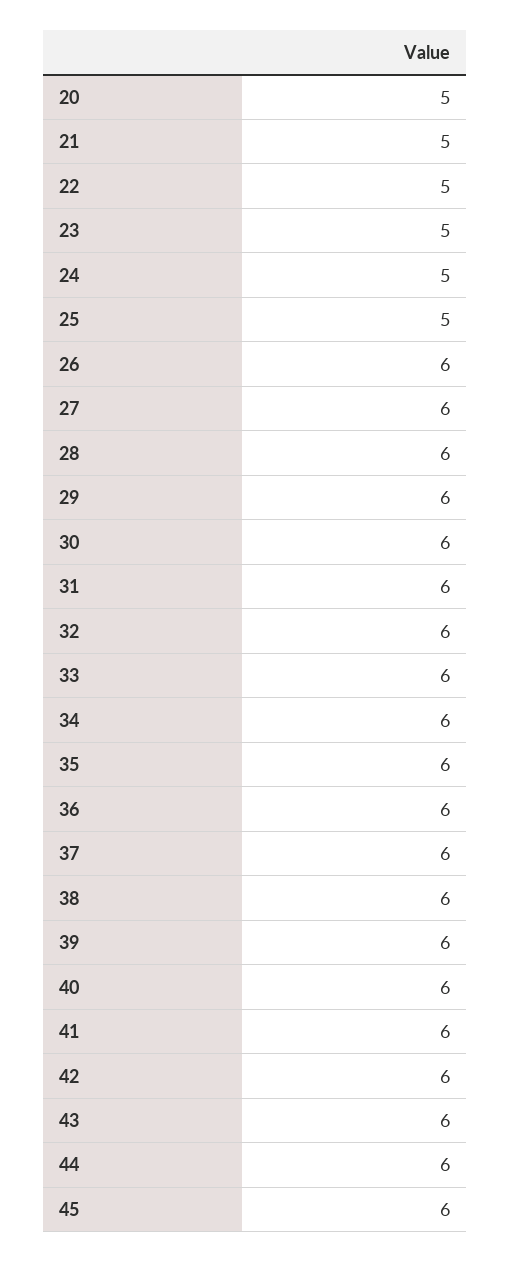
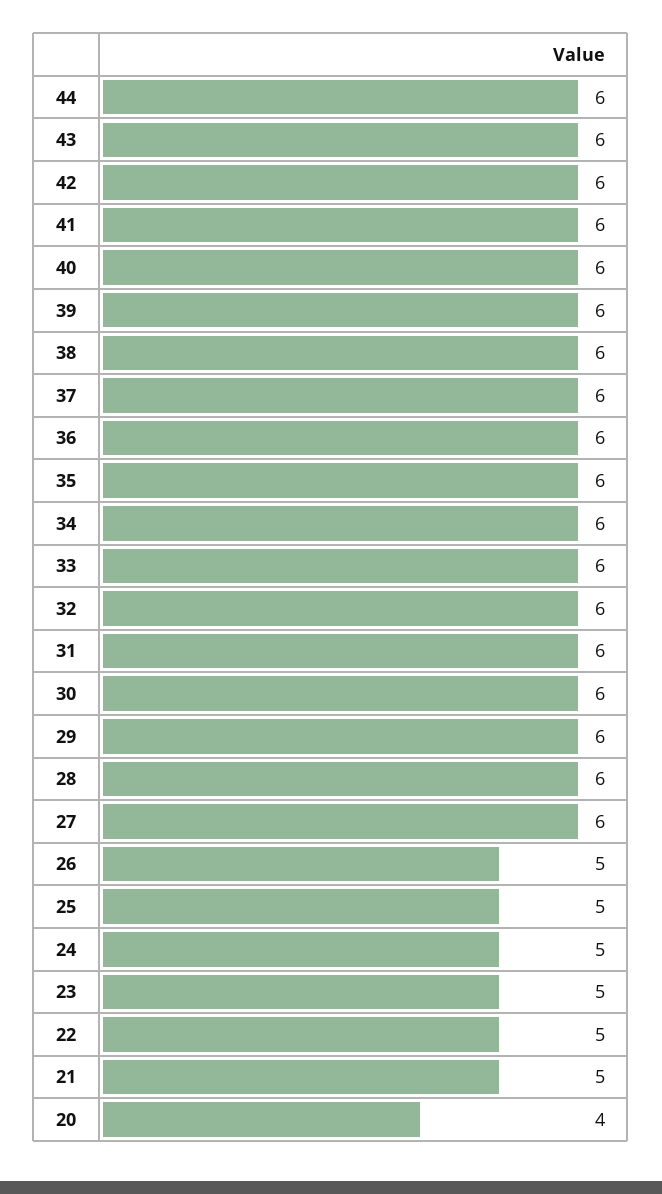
  {
-   "20": 5,
+   "20": 4,
    "21": 5,
    "22": 5,
    "23": 5,
    "24": 5,
    "25": 5,
-   "26": 6,
+   "26": 5,
    "27": 6,
    "28": 6,
    "29": 6,
    "30": 6,
    "31": 6,
    "32": 6,
    "33": 6,
    "34": 6,
    "35": 6,
    "36": 6,
    "37": 6,
    "38": 6,
    "39": 6,
    "40": 6,
    "41": 6,
    "42": 6,
    "43": 6,
-   "44": 6,
+   "44": 6
-   "45": 6
  }

